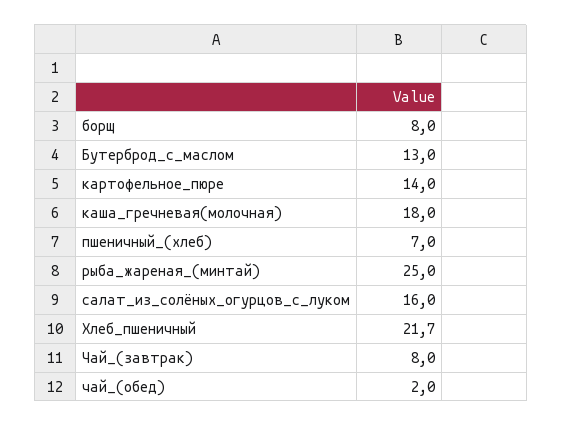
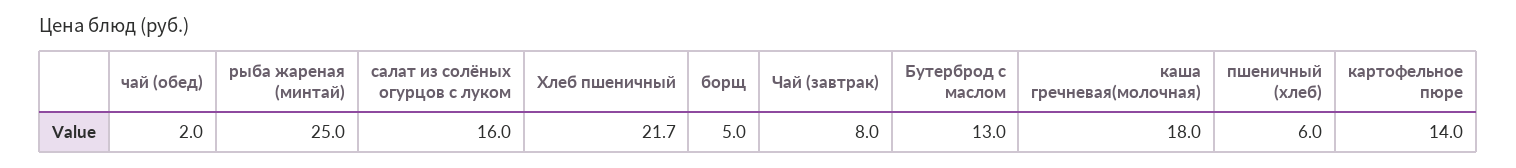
  {
-   "борщ": 8,
+   "борщ": 5,
    "Бутерброд_с_маслом": 13,
    "картофельное_пюре": 14,
    "каша_гречневая(молочная)": 18,
-   "пшеничный_(хлеб)": 7,
+   "пшеничный_(хлеб)": 6,
    "рыба_жареная_(минтай)": 25,
    "салат_из_солёных_огурцов_с_луком": 16,
    "Хлеб_пшеничный": 21.7,
    "Чай_(завтрак)": 8,
    "чай_(обед)": 2
  }

